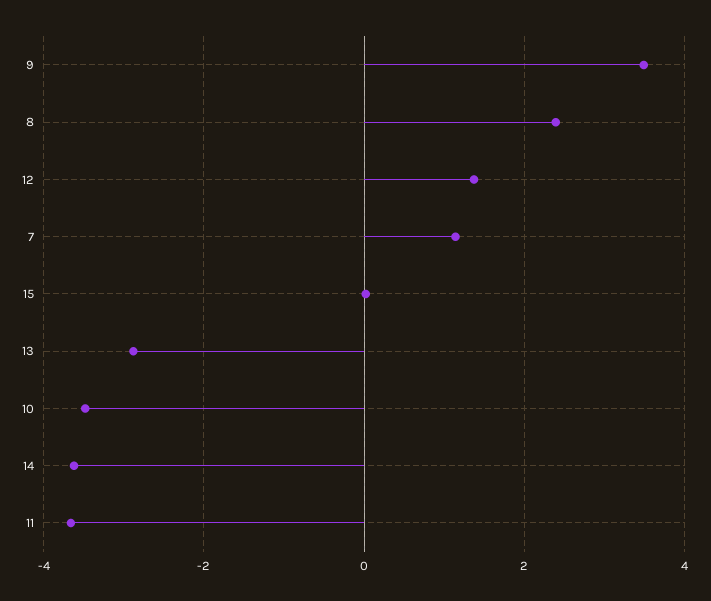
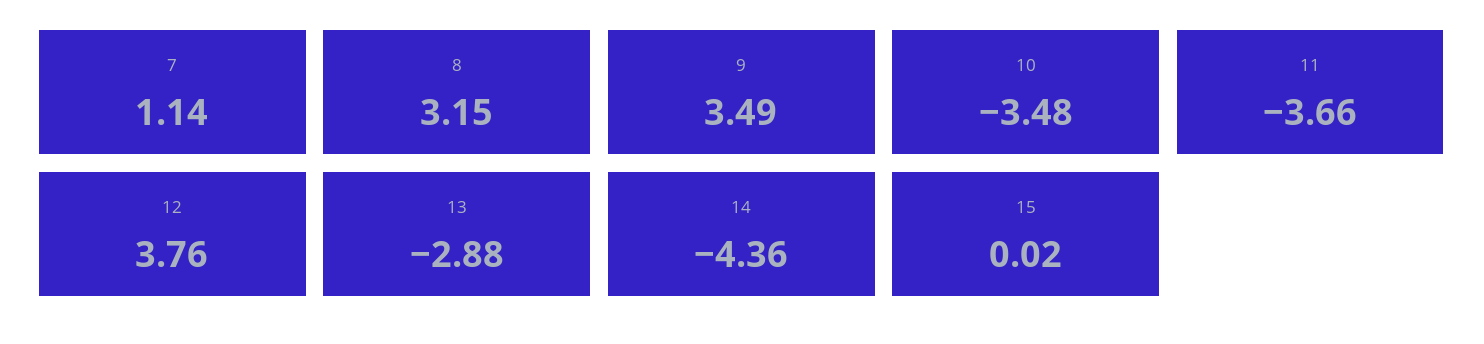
  {
    "9": 3.49,
-   "8": 2.4,
+   "8": 3.15,
-   "12": 1.4,
+   "12": 3.76,
    "7": 1.14,
    "15": 0.02,
    "13": -2.88,
    "10": -3.48,
-   "14": -3.6,
+   "14": -4.36,
    "11": -3.66
  }

